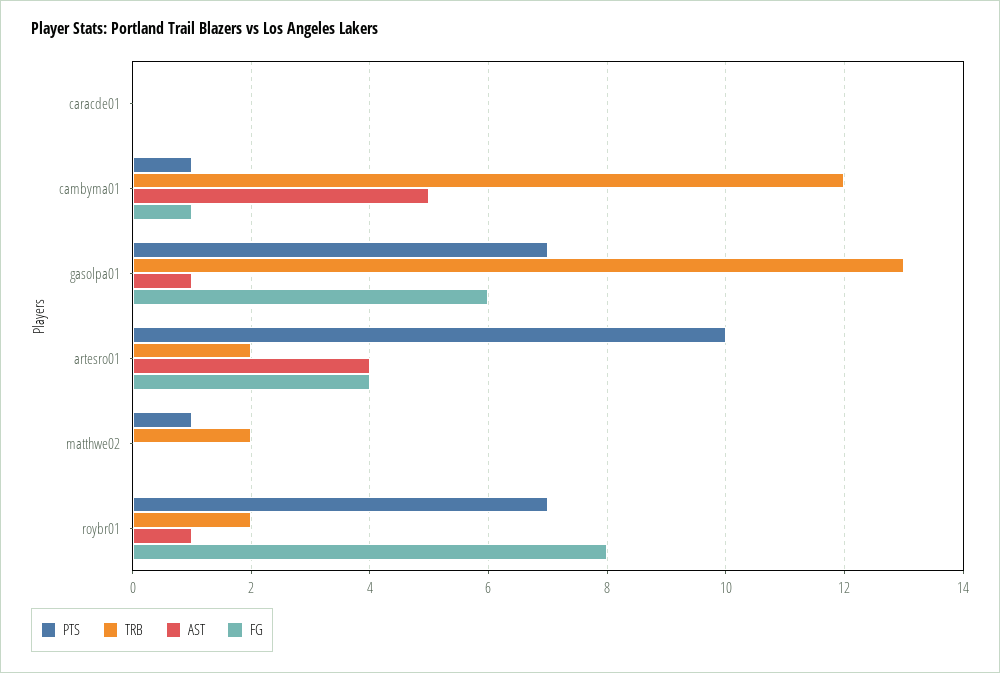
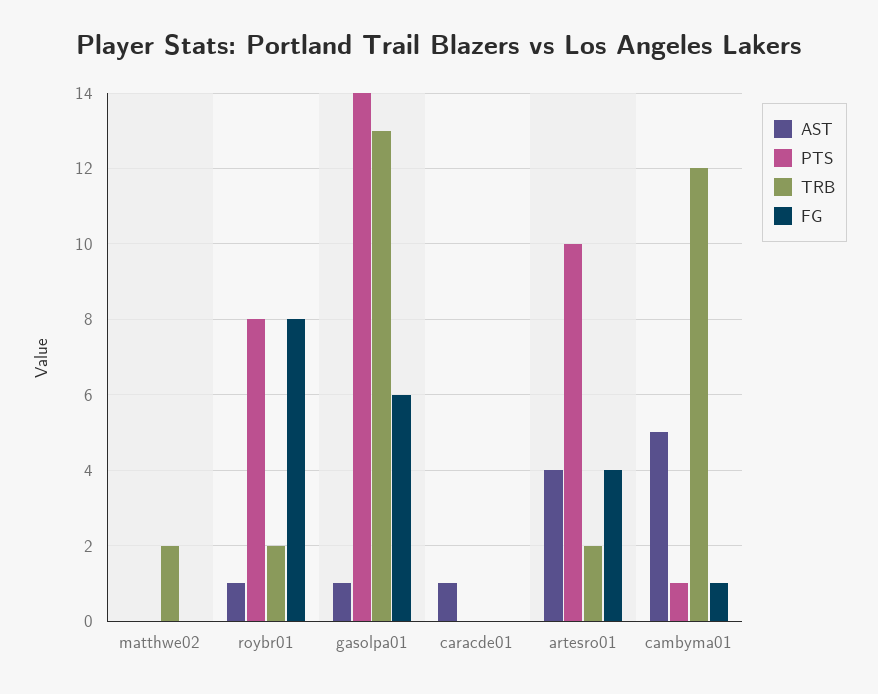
  {
    "PTS": {
      "caracde01": 0,
      "cambyma01": 1,
-     "gasolpa01": 7,
+     "gasolpa01": 14,
      "artesro01": 10,
-     "matthwe02": 1,
+     "matthwe02": 0,
-     "roybr01": 7
+     "roybr01": 8
    },
    "TRB": {
      "caracde01": 0,
      "cambyma01": 12,
      "gasolpa01": 13,
      "artesro01": 2,
      "matthwe02": 2,
      "roybr01": 2
    },
    "AST": {
-     "caracde01": 0,
+     "caracde01": 1,
      "cambyma01": 5,
      "gasolpa01": 1,
      "artesro01": 4,
      "matthwe02": 0,
      "roybr01": 1
    },
    "FG": {
      "caracde01": 0,
      "cambyma01": 1,
      "gasolpa01": 6,
      "artesro01": 4,
      "matthwe02": 0,
      "roybr01": 8
    }
  }

